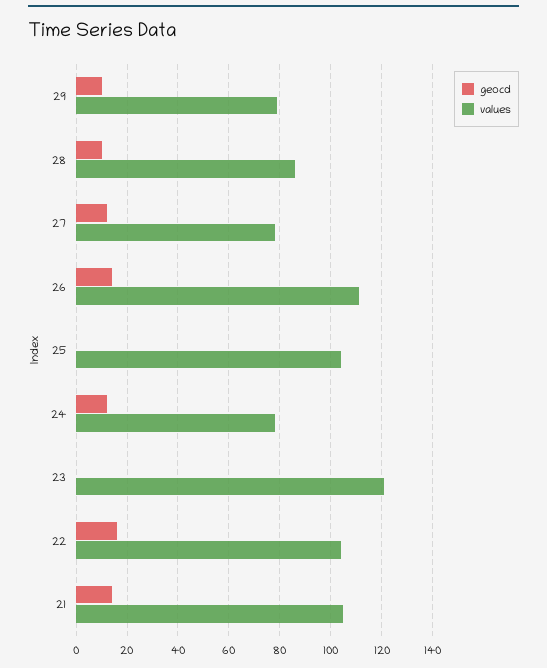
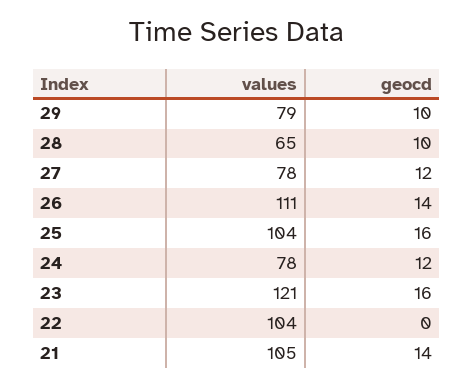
  {
    "geocd": {
      "29": 10,
      "28": 10,
      "27": 12,
      "26": 14,
-     "25": 0,
+     "25": 16,
      "24": 12,
-     "23": 0,
+     "23": 16,
-     "22": 15,
+     "22": 0,
      "21": 14
    },
    "values": {
      "29": 79,
-     "28": 85,
+     "28": 65,
      "27": 78,
      "26": 111,
      "25": 104,
      "24": 78,
      "23": 121,
      "22": 104,
      "21": 105
    }
  }

